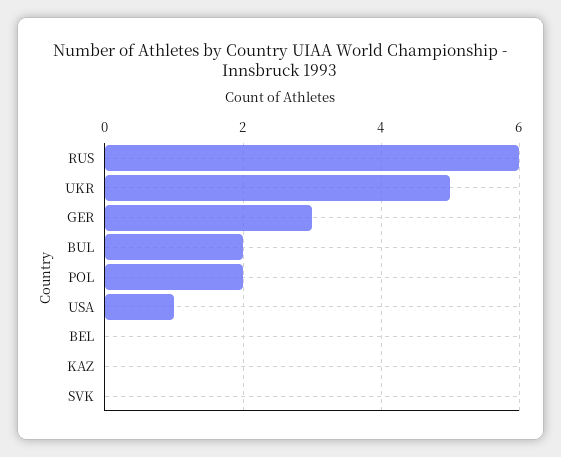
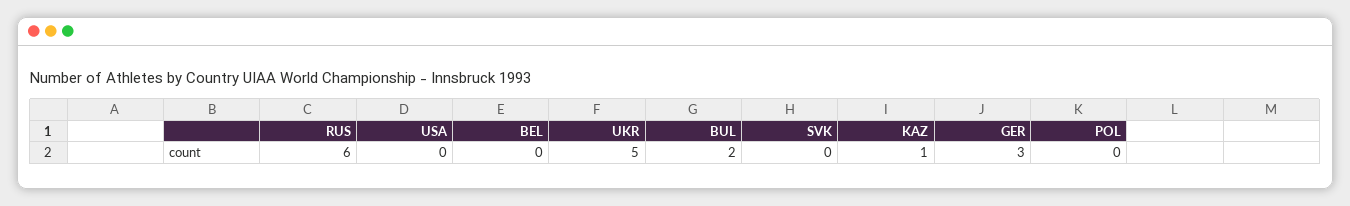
  {
    "RUS": 6,
    "UKR": 5,
    "GER": 3,
    "BUL": 2,
-   "POL": 2,
+   "POL": 0,
-   "USA": 1,
+   "USA": 0,
    "BEL": 0,
-   "KAZ": 0,
+   "KAZ": 1,
    "SVK": 0
  }

